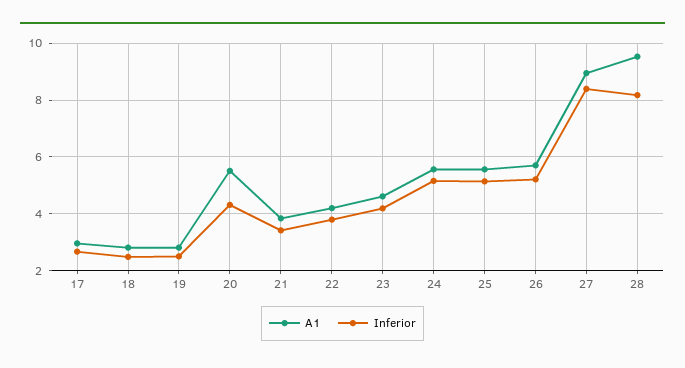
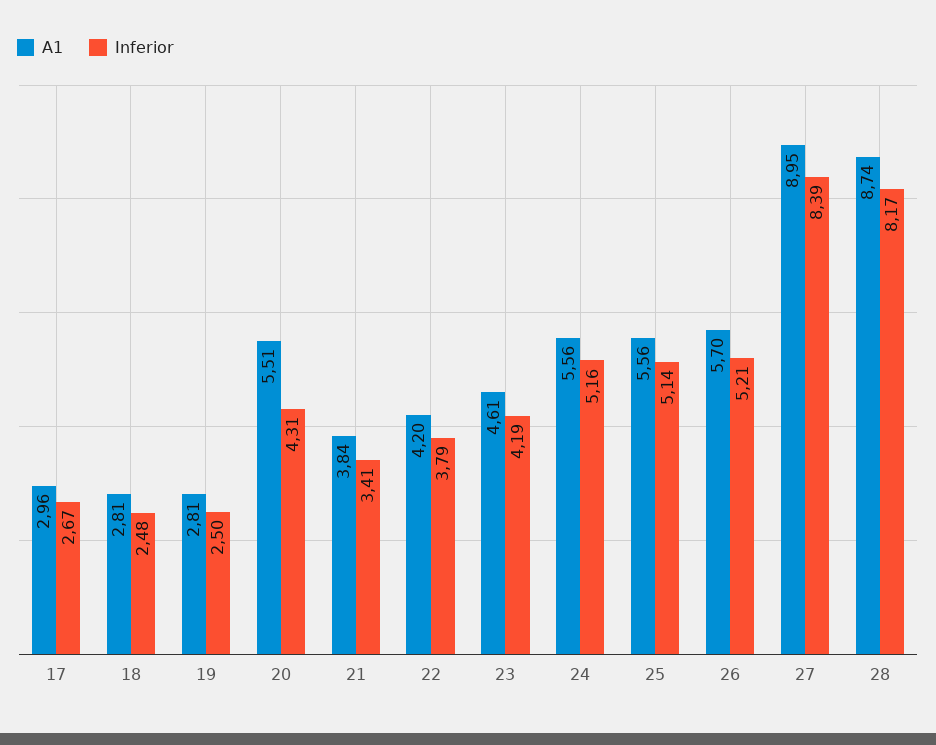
  {
    "A1": {
      "17": 2.96,
      "18": 2.81,
      "19": 2.81,
      "20": 5.51,
      "21": 3.84,
      "22": 4.2,
      "23": 4.61,
      "24": 5.56,
      "25": 5.56,
      "26": 5.7,
      "27": 8.95,
-     "28": 9.5
+     "28": 8.74
    },
    "Inferior": {
      "17": 2.67,
      "18": 2.48,
      "19": 2.5,
      "20": 4.31,
      "21": 3.41,
      "22": 3.79,
      "23": 4.19,
      "24": 5.16,
      "25": 5.14,
      "26": 5.21,
      "27": 8.39,
      "28": 8.17
    }
  }

